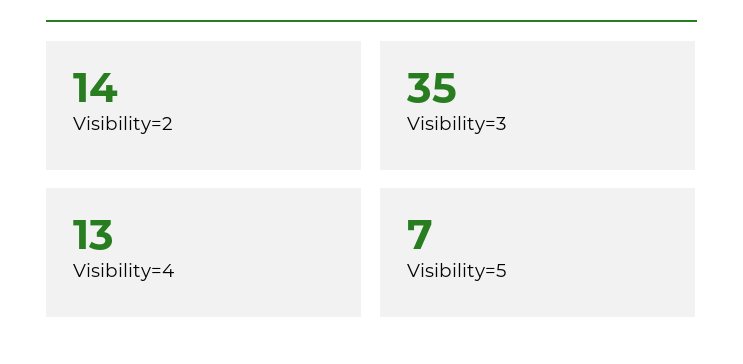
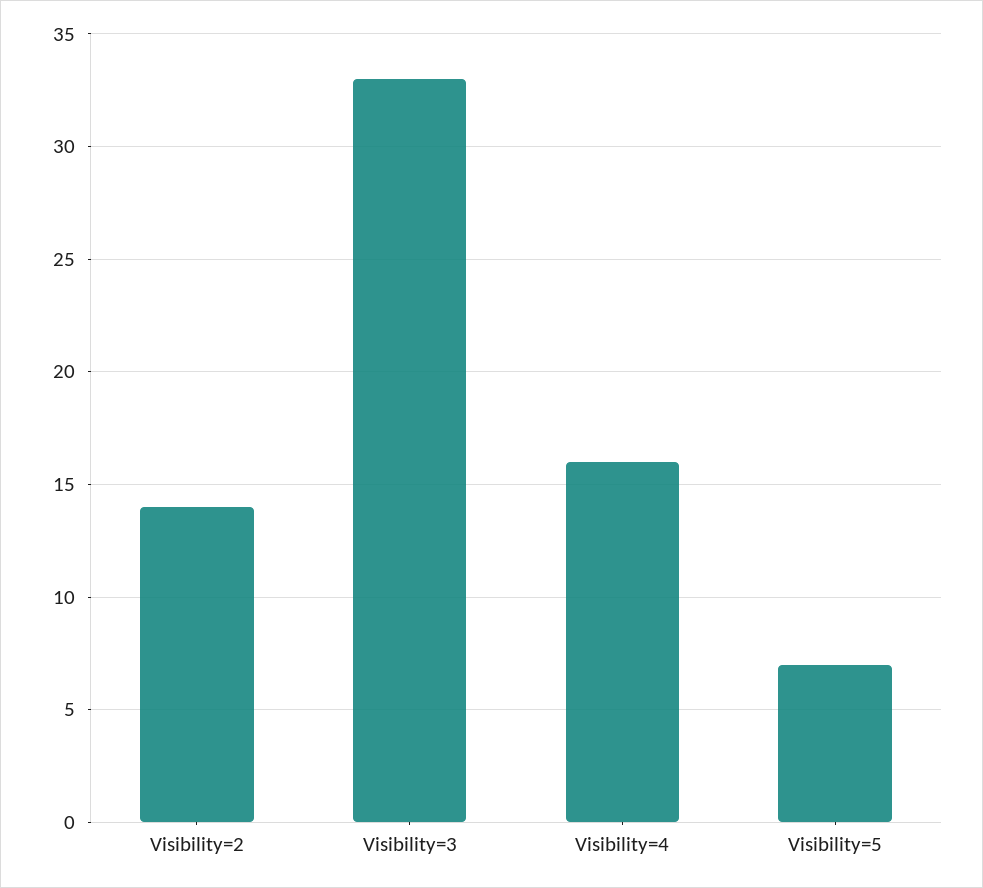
  {
    "Visibility=2": 14,
-   "Visibility=3": 35,
+   "Visibility=3": 33,
-   "Visibility=4": 13,
+   "Visibility=4": 16,
    "Visibility=5": 7
  }

